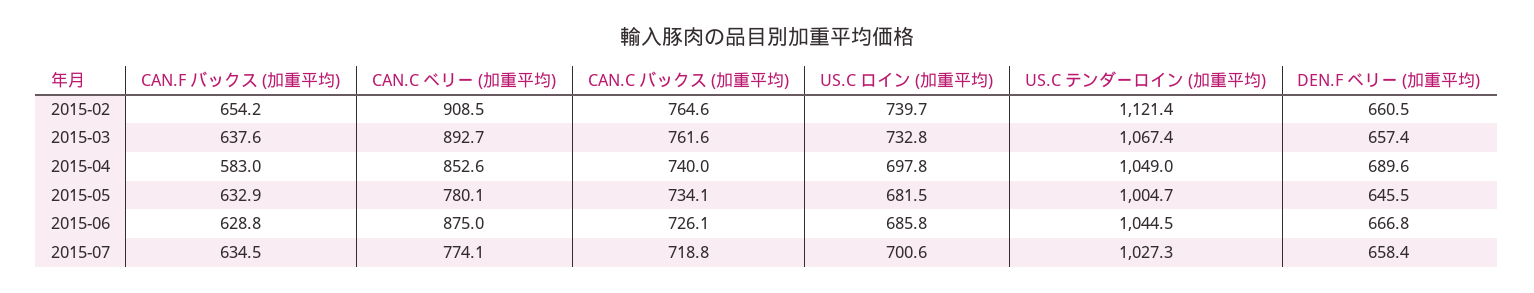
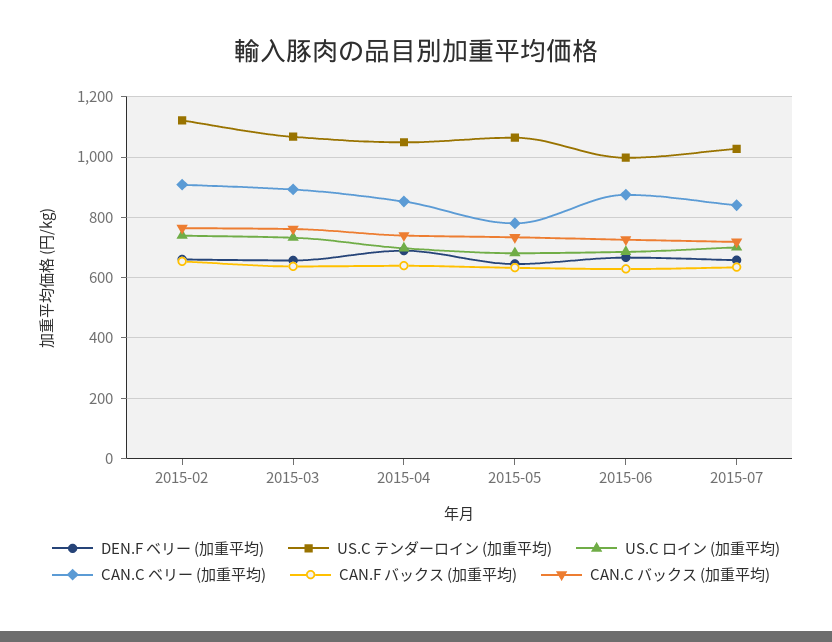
  {
    "CAN.F バックス (加重平均)": {
      "2015-02": 654.2,
      "2015-03": 637.6,
-     "2015-04": 583,
+     "2015-04": 640,
      "2015-05": 632.9,
      "2015-06": 628.8,
      "2015-07": 634.5
    },
    "CAN.C ベリー (加重平均)": {
      "2015-02": 908.5,
      "2015-03": 892.7,
      "2015-04": 852.6,
      "2015-05": 780.1,
      "2015-06": 875,
-     "2015-07": 774.1
+     "2015-07": 840
    },
    "CAN.C バックス (加重平均)": {
      "2015-02": 764.6,
      "2015-03": 761.6,
      "2015-04": 740,
      "2015-05": 734.1,
      "2015-06": 726.1,
      "2015-07": 718.8
    },
    "US.C ロイン (加重平均)": {
      "2015-02": 739.7,
      "2015-03": 732.8,
      "2015-04": 697.8,
      "2015-05": 681.5,
      "2015-06": 685.8,
      "2015-07": 700.6
    },
    "US.C テンダーロイン (加重平均)": {
      "2015-02": 1121.4,
      "2015-03": 1067.4,
      "2015-04": 1049,
-     "2015-05": 1004.7,
+     "2015-05": 1060,
-     "2015-06": 1044.5,
+     "2015-06": 1000,
      "2015-07": 1027.3
    },
    "DEN.F ベリー (加重平均)": {
      "2015-02": 660.5,
      "2015-03": 657.4,
      "2015-04": 689.6,
      "2015-05": 645.5,
      "2015-06": 666.8,
      "2015-07": 658.4
    }
  }

